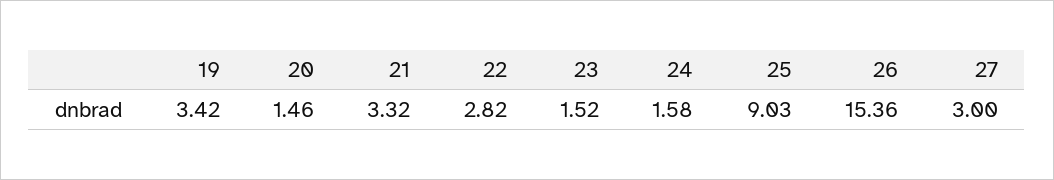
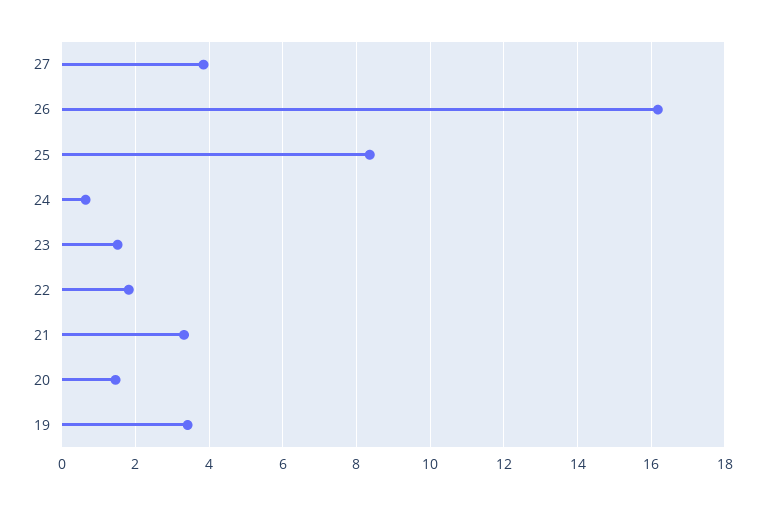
  {
    "19": 3.42,
    "20": 1.46,
    "21": 3.32,
-   "22": 2.82,
+   "22": 1.8,
    "23": 1.52,
-   "24": 1.58,
+   "24": 0.6,
-   "25": 9.03,
+   "25": 8.4,
-   "26": 15.36,
+   "26": 16.2,
-   "27": 3
+   "27": 3.8
  }

